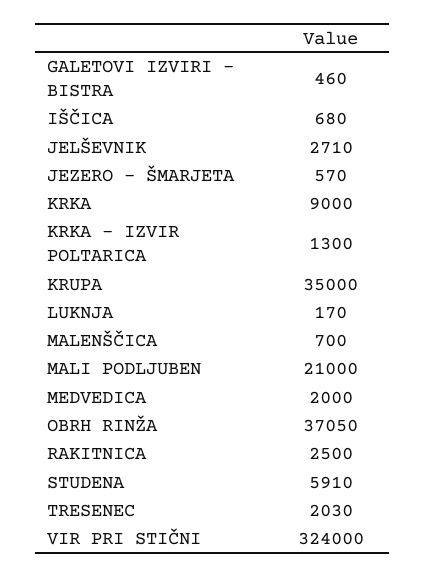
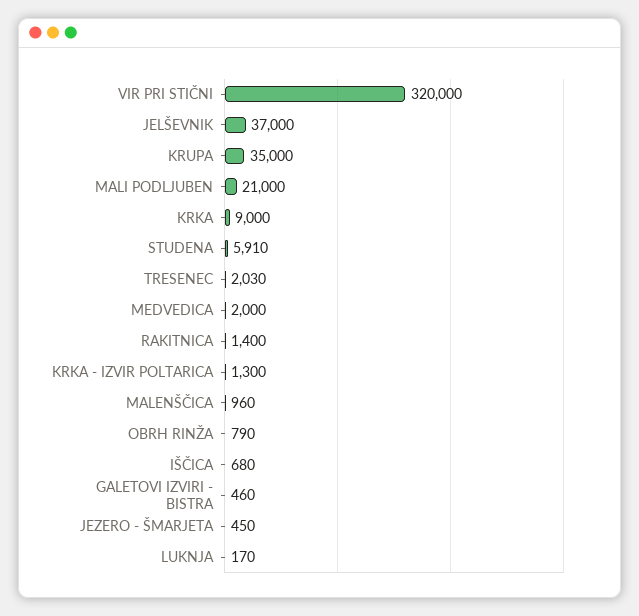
  {
    "GALETOVI IZVIRI - BISTRA": 460,
    "IŠČICA": 680,
-   "JELŠEVNIK": 2710,
+   "JELŠEVNIK": 37000,
-   "JEZERO - ŠMARJETA": 570,
+   "JEZERO - ŠMARJETA": 450,
    "KRKA": 9000,
    "KRKA - IZVIR POLTARICA": 1300,
    "KRUPA": 35000,
    "LUKNJA": 170,
-   "MALENŠČICA": 700,
+   "MALENŠČICA": 960,
    "MALI PODLJUBEN": 21000,
    "MEDVEDICA": 2000,
-   "OBRH RINŽA": 37050,
+   "OBRH RINŽA": 790,
-   "RAKITNICA": 2500,
+   "RAKITNICA": 1400,
    "STUDENA": 5910,
    "TRESENEC": 2030,
-   "VIR PRI STIČNI": 324000
+   "VIR PRI STIČNI": 320000
  }

